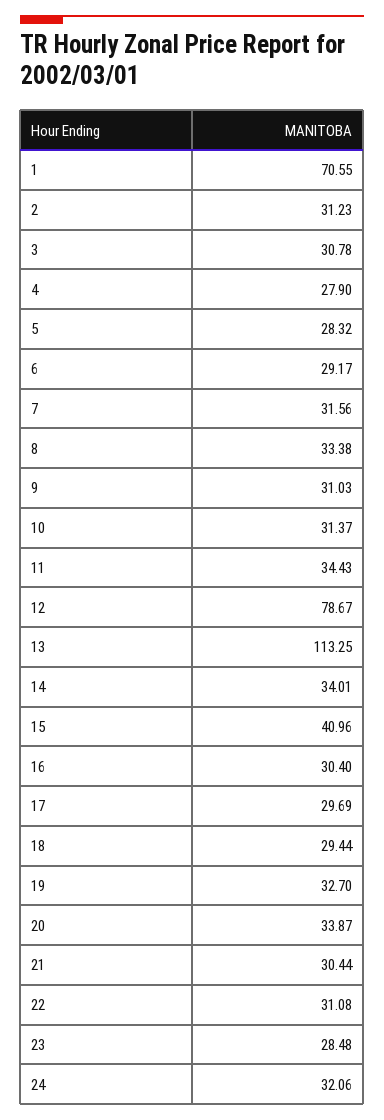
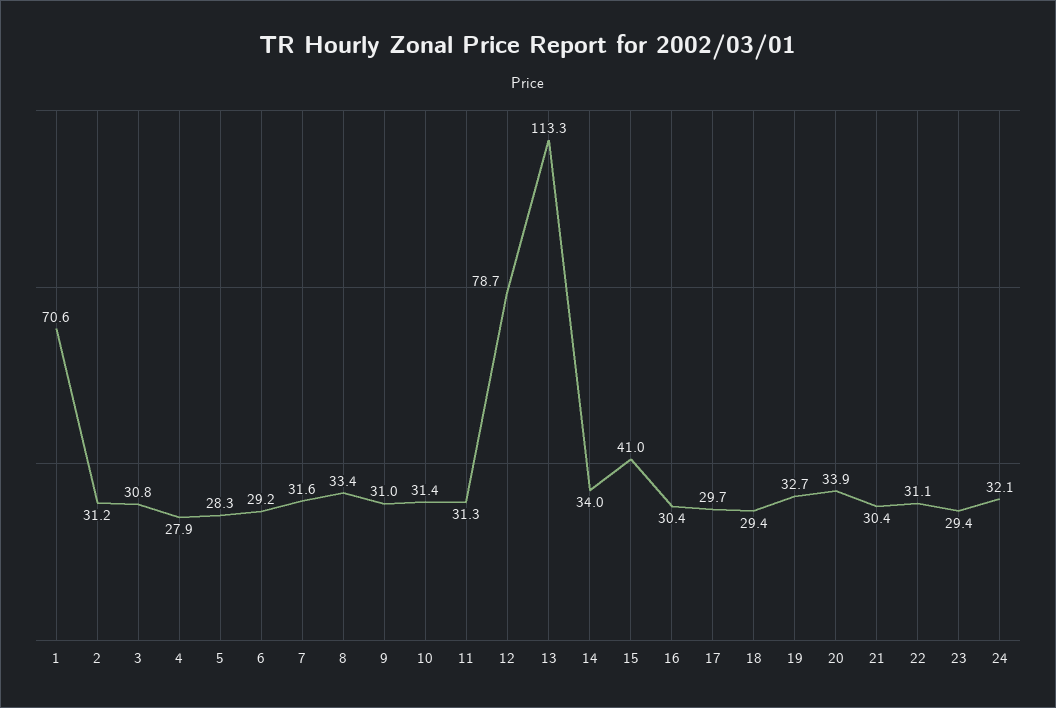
  {
    "1": 70.55,
    "2": 31.23,
    "3": 30.78,
    "4": 27.9,
    "5": 28.32,
    "6": 29.17,
    "7": 31.56,
    "8": 33.38,
    "9": 31.03,
    "10": 31.37,
-   "11": 34.43,
+   "11": 31.3,
    "12": 78.67,
    "13": 113.25,
    "14": 34.01,
    "15": 40.96,
    "16": 30.4,
    "17": 29.69,
    "18": 29.44,
    "19": 32.7,
    "20": 33.87,
    "21": 30.44,
    "22": 31.08,
-   "23": 28.48,
+   "23": 29.4,
    "24": 32.06
  }

